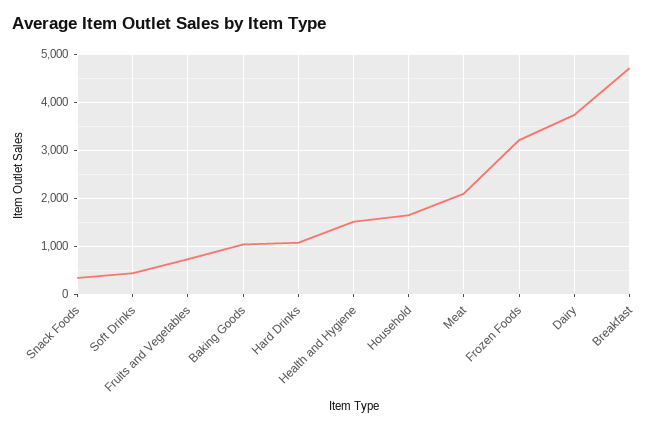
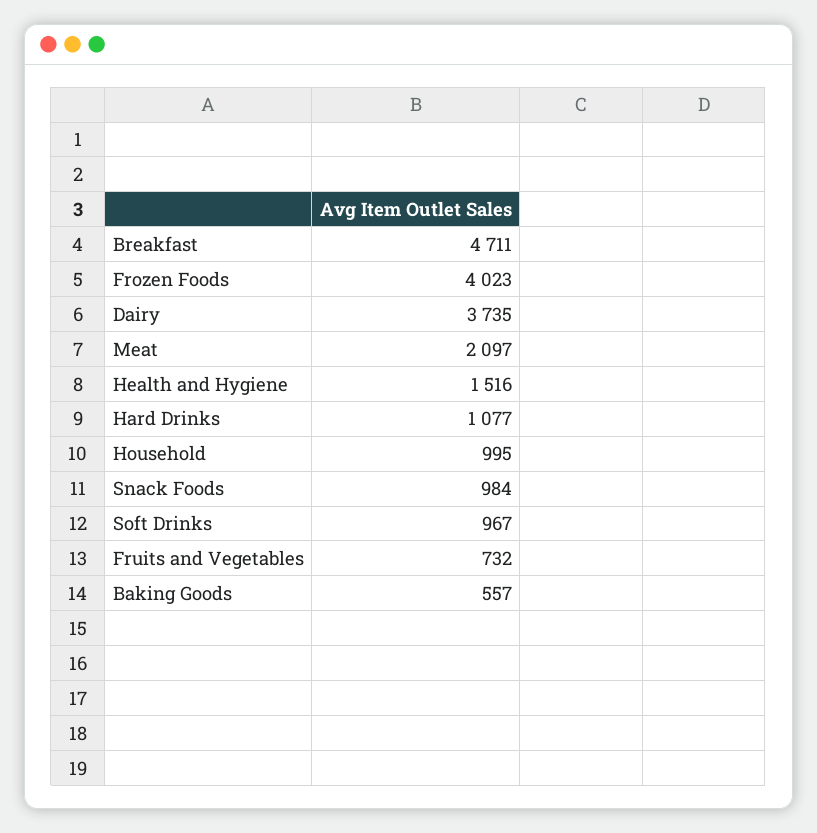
  {
-   "Snack Foods": 400,
+   "Snack Foods": 984,
-   "Soft Drinks": 400,
+   "Soft Drinks": 967,
    "Fruits and Vegetables": 732,
-   "Baking Goods": 1000,
+   "Baking Goods": 557,
    "Hard Drinks": 1077,
    "Health and Hygiene": 1516,
-   "Household": 1600,
+   "Household": 995,
    "Meat": 2097,
-   "Frozen Foods": 3200,
+   "Frozen Foods": 4023,
    "Dairy": 3735,
    "Breakfast": 4711
  }

